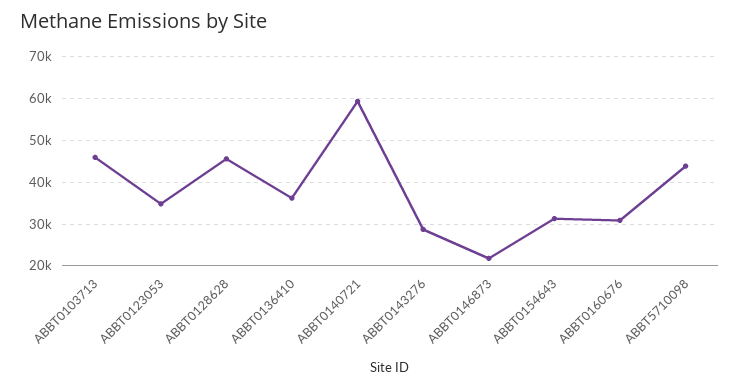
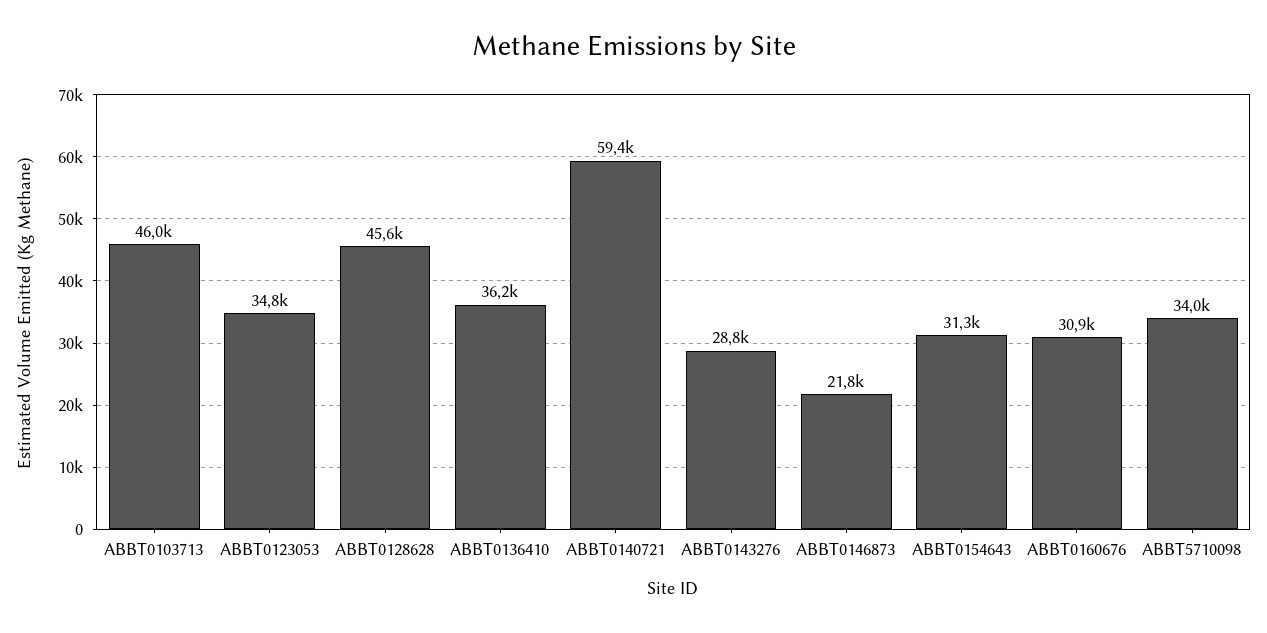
  {
    "ABBT0103713": 46000,
    "ABBT0123053": 34800,
    "ABBT0128628": 45600,
    "ABBT0136410": 36200,
    "ABBT0140721": 59400,
    "ABBT0143276": 28800,
    "ABBT0146873": 21800,
    "ABBT0154643": 31300,
    "ABBT0160676": 30900,
-   "ABBT5710098": 44000
+   "ABBT5710098": 34000
  }

